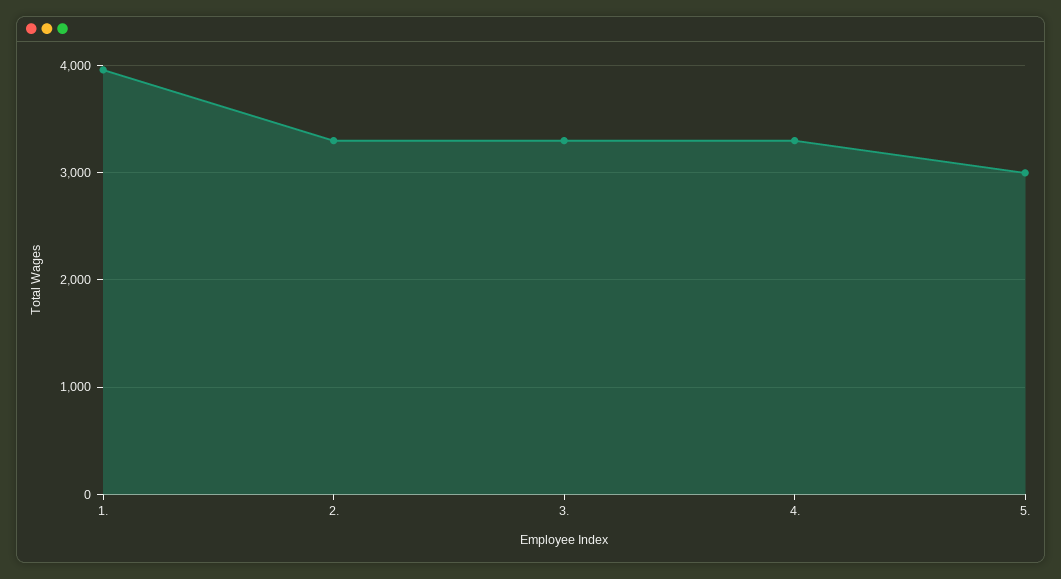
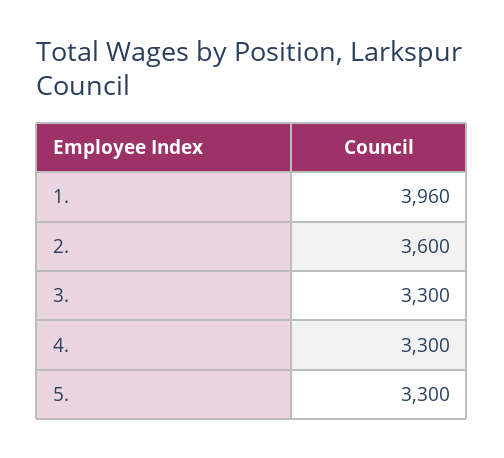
  {
    "1.": 3960,
-   "2.": 3300,
+   "2.": 3600,
    "3.": 3300,
    "4.": 3300,
-   "5.": 3000
+   "5.": 3300
  }

